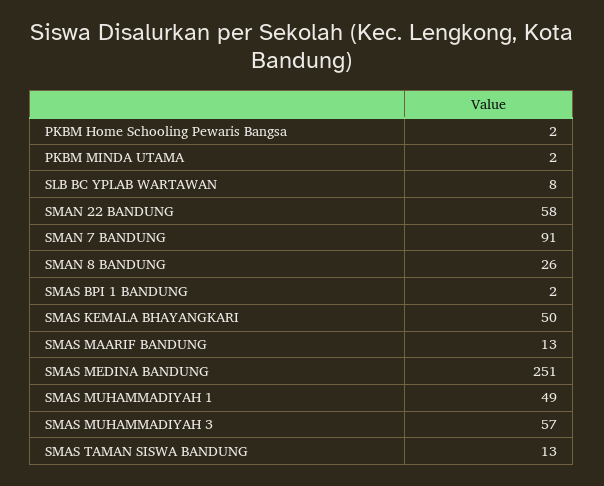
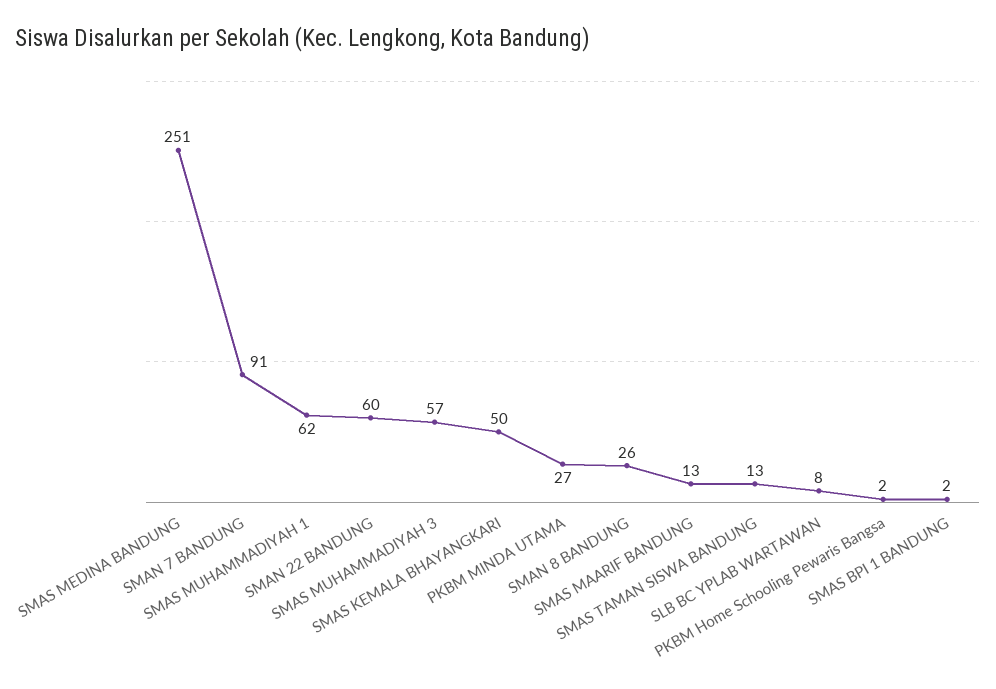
  {
    "PKBM Home Schooling Pewaris Bangsa": 2,
-   "PKBM MINDA UTAMA": 2,
+   "PKBM MINDA UTAMA": 27,
    "SLB BC YPLAB WARTAWAN": 8,
-   "SMAN 22 BANDUNG": 58,
+   "SMAN 22 BANDUNG": 60,
    "SMAN 7 BANDUNG": 91,
    "SMAN 8 BANDUNG": 26,
    "SMAS BPI 1 BANDUNG": 2,
    "SMAS KEMALA BHAYANGKARI": 50,
    "SMAS MAARIF BANDUNG": 13,
    "SMAS MEDINA BANDUNG": 251,
-   "SMAS MUHAMMADIYAH 1": 49,
+   "SMAS MUHAMMADIYAH 1": 62,
    "SMAS MUHAMMADIYAH 3": 57,
    "SMAS TAMAN SISWA BANDUNG": 13
  }

